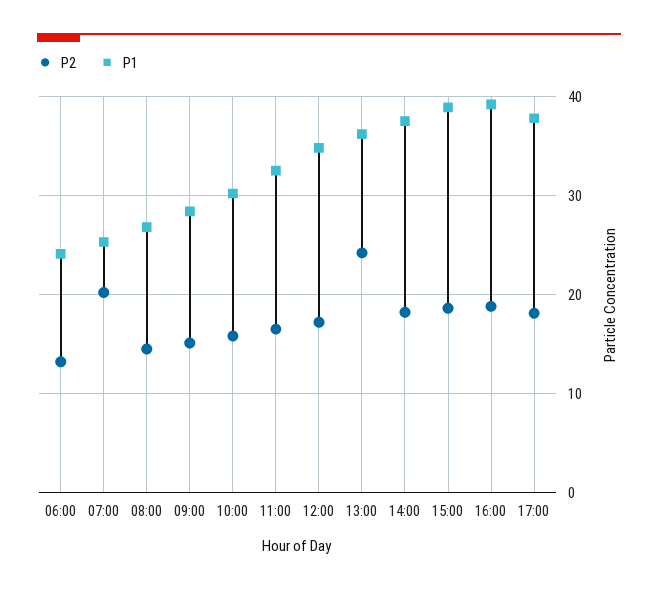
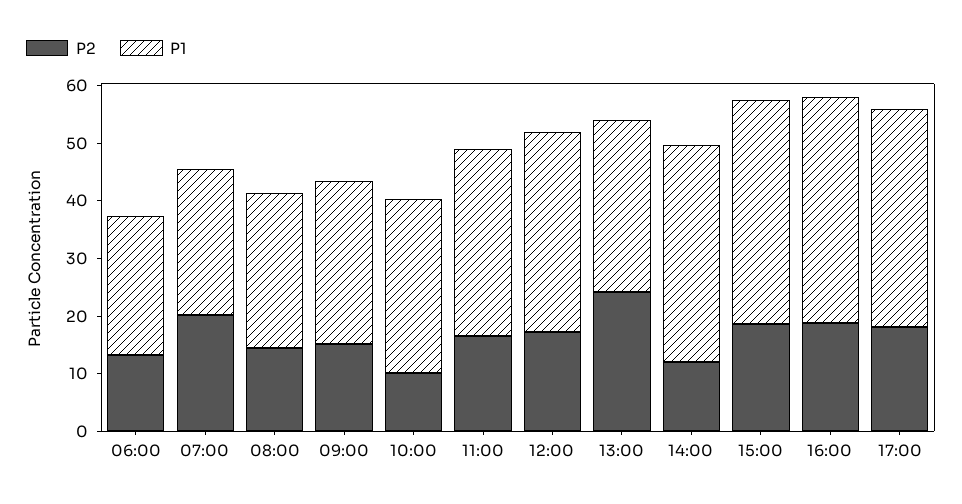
  {
    "P2": {
      "06:00": 13,
      "07:00": 20,
      "08:00": 15,
      "09:00": 15,
-     "10:00": 16,
+     "10:00": 10,
      "11:00": 17,
      "12:00": 17,
      "13:00": 24,
-     "14:00": 18,
+     "14:00": 12,
      "15:00": 19,
      "16:00": 19,
      "17:00": 18
    },
    "P1": {
      "06:00": 24,
      "07:00": 25,
      "08:00": 27,
      "09:00": 28,
      "10:00": 30,
      "11:00": 33,
      "12:00": 35,
-     "13:00": 36,
+     "13:00": 30,
      "14:00": 38,
      "15:00": 39,
      "16:00": 39,
      "17:00": 38
    }
  }

